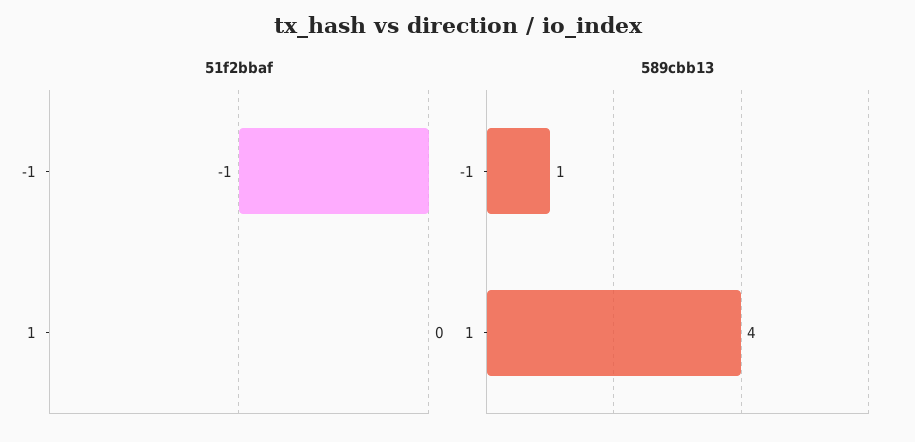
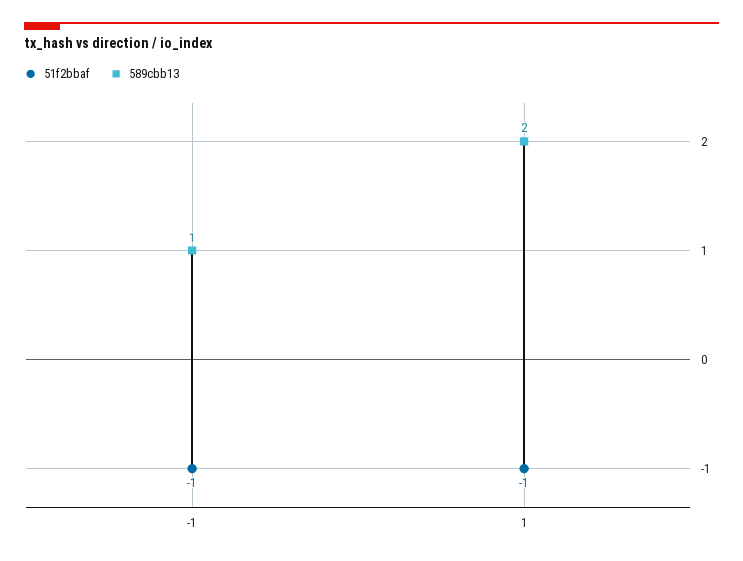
  {
    "51f2bbaf": {
      "-1": -1,
-     "1": 0
+     "1": -1
    },
    "589cbb13": {
      "-1": 1,
-     "1": 4
+     "1": 2
    }
  }

